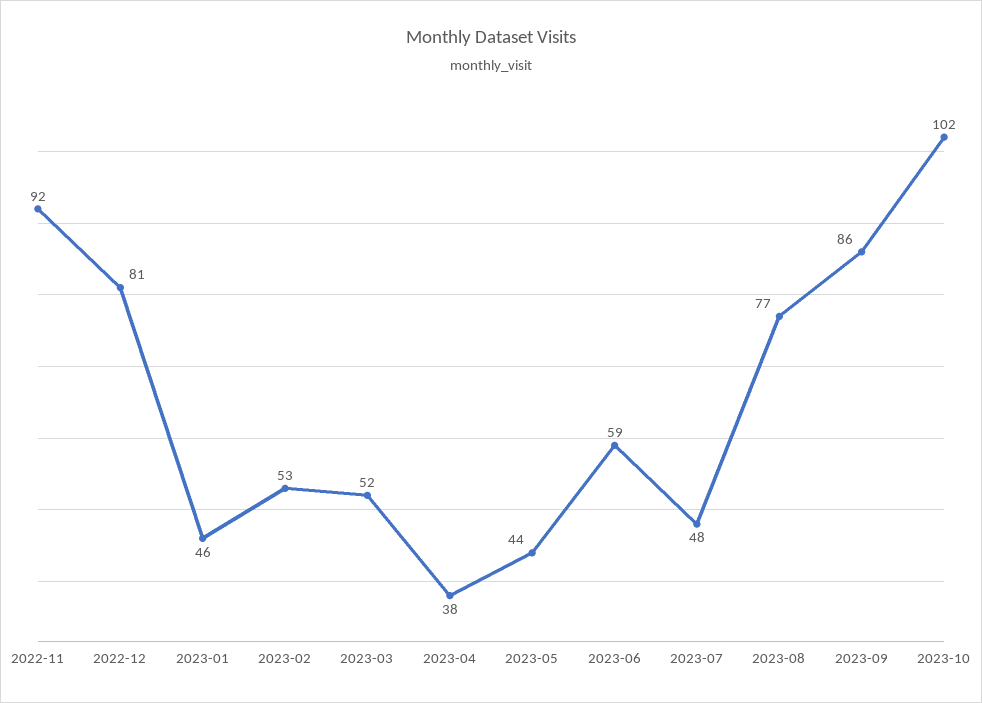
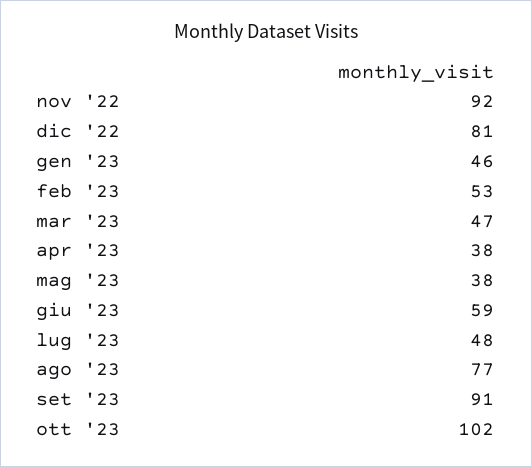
  {
    "2022-11": 92,
    "2022-12": 81,
    "2023-01": 46,
    "2023-02": 53,
-   "2023-03": 52,
+   "2023-03": 47,
    "2023-04": 38,
-   "2023-05": 44,
+   "2023-05": 38,
    "2023-06": 59,
    "2023-07": 48,
    "2023-08": 77,
-   "2023-09": 86,
+   "2023-09": 91,
    "2023-10": 102
  }

